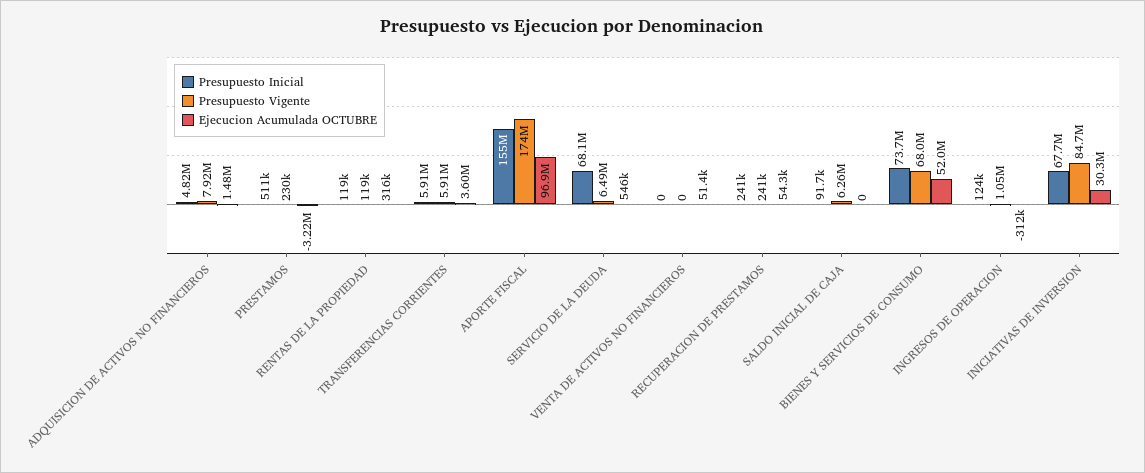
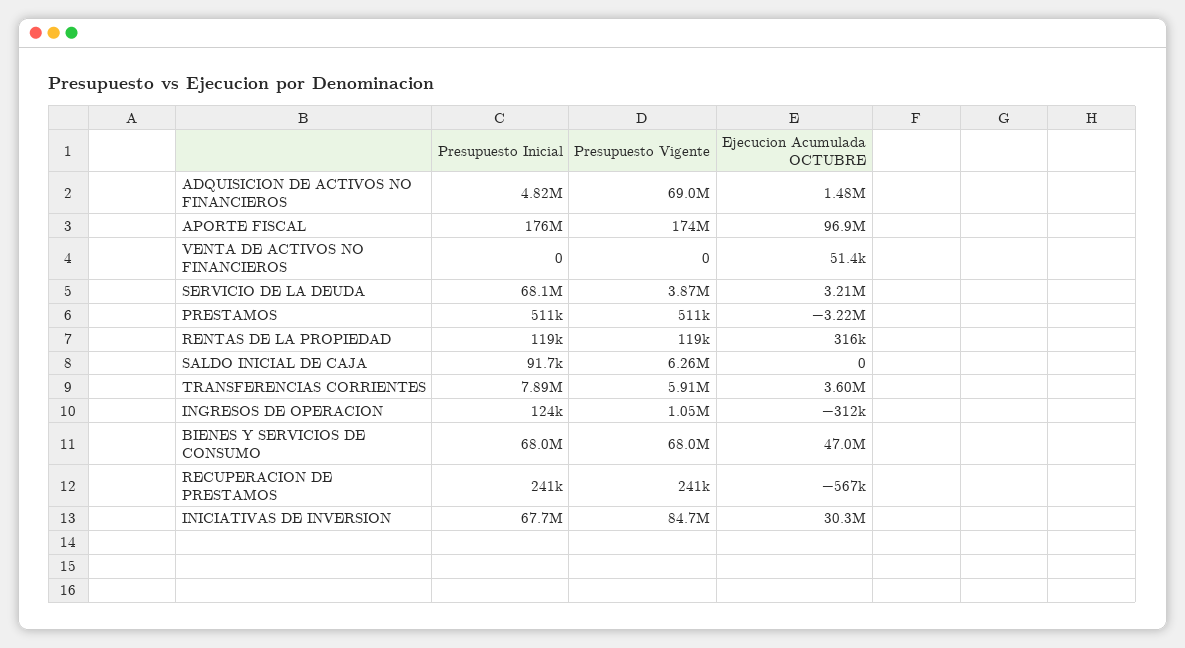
  {
    "Presupuesto Inicial": {
      "ADQUISICION DE ACTIVOS NO FINANCIEROS": 4820000,
      "PRESTAMOS": 511000,
      "RENTAS DE LA PROPIEDAD": 119000,
-     "TRANSFERENCIAS CORRIENTES": 5910000,
+     "TRANSFERENCIAS CORRIENTES": 7890000,
-     "APORTE FISCAL": 155000000,
+     "APORTE FISCAL": 176000000,
      "SERVICIO DE LA DEUDA": 68100000,
      "VENTA DE ACTIVOS NO FINANCIEROS": 0,
      "RECUPERACION DE PRESTAMOS": 241000,
      "SALDO INICIAL DE CAJA": 91700,
-     "BIENES Y SERVICIOS DE CONSUMO": 73700000,
+     "BIENES Y SERVICIOS DE CONSUMO": 68000000,
      "INGRESOS DE OPERACION": 124000,
      "INICIATIVAS DE INVERSION": 67700000
    },
    "Presupuesto Vigente": {
-     "ADQUISICION DE ACTIVOS NO FINANCIEROS": 7920000,
+     "ADQUISICION DE ACTIVOS NO FINANCIEROS": 69000000,
-     "PRESTAMOS": 230000,
+     "PRESTAMOS": 511000,
      "RENTAS DE LA PROPIEDAD": 119000,
      "TRANSFERENCIAS CORRIENTES": 5910000,
      "APORTE FISCAL": 174000000,
-     "SERVICIO DE LA DEUDA": 6490000,
+     "SERVICIO DE LA DEUDA": 3870000,
      "VENTA DE ACTIVOS NO FINANCIEROS": 0,
      "RECUPERACION DE PRESTAMOS": 241000,
      "SALDO INICIAL DE CAJA": 6260000,
      "BIENES Y SERVICIOS DE CONSUMO": 68000000,
      "INGRESOS DE OPERACION": 1050000,
      "INICIATIVAS DE INVERSION": 84700000
    },
    "Ejecucion Acumulada OCTUBRE": {
      "ADQUISICION DE ACTIVOS NO FINANCIEROS": 1480000,
      "PRESTAMOS": -3220000,
      "RENTAS DE LA PROPIEDAD": 316000,
      "TRANSFERENCIAS CORRIENTES": 3600000,
      "APORTE FISCAL": 96900000,
-     "SERVICIO DE LA DEUDA": 546000,
+     "SERVICIO DE LA DEUDA": 3210000,
      "VENTA DE ACTIVOS NO FINANCIEROS": 51400,
-     "RECUPERACION DE PRESTAMOS": 54300,
+     "RECUPERACION DE PRESTAMOS": -567000,
      "SALDO INICIAL DE CAJA": 0,
-     "BIENES Y SERVICIOS DE CONSUMO": 52000000,
+     "BIENES Y SERVICIOS DE CONSUMO": 47000000,
      "INGRESOS DE OPERACION": -312000,
      "INICIATIVAS DE INVERSION": 30300000
    }
  }

